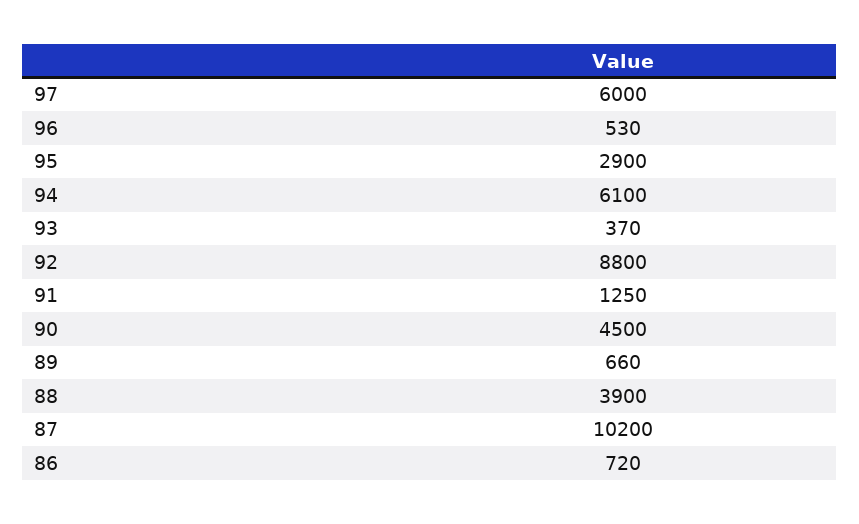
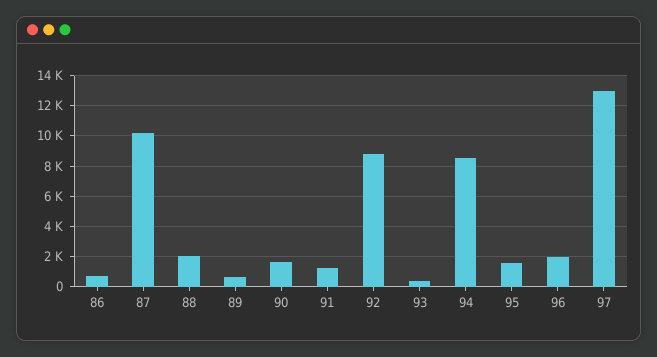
  {
-   "97": 6000,
+   "97": 13000,
-   "96": 530,
+   "96": 2000,
-   "95": 2900,
+   "95": 1500,
-   "94": 6100,
+   "94": 8500,
    "93": 370,
    "92": 8800,
    "91": 1250,
-   "90": 4500,
+   "90": 1500,
    "89": 660,
-   "88": 3900,
+   "88": 2000,
    "87": 10200,
    "86": 720
  }

